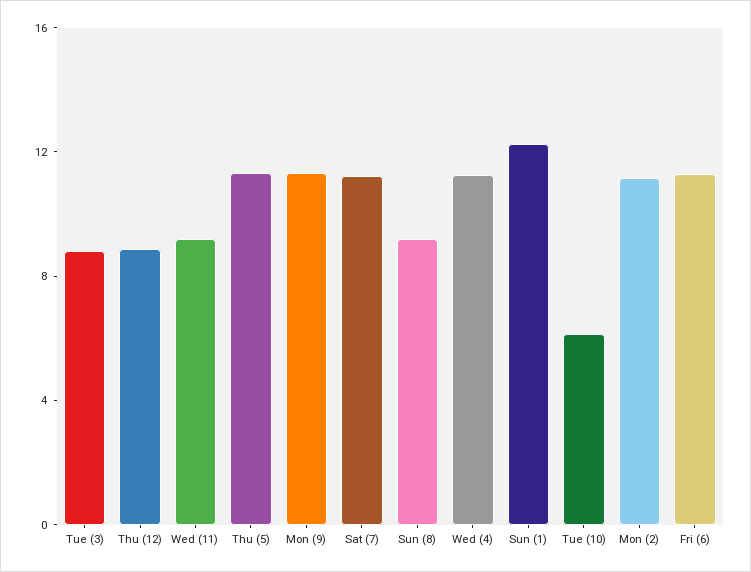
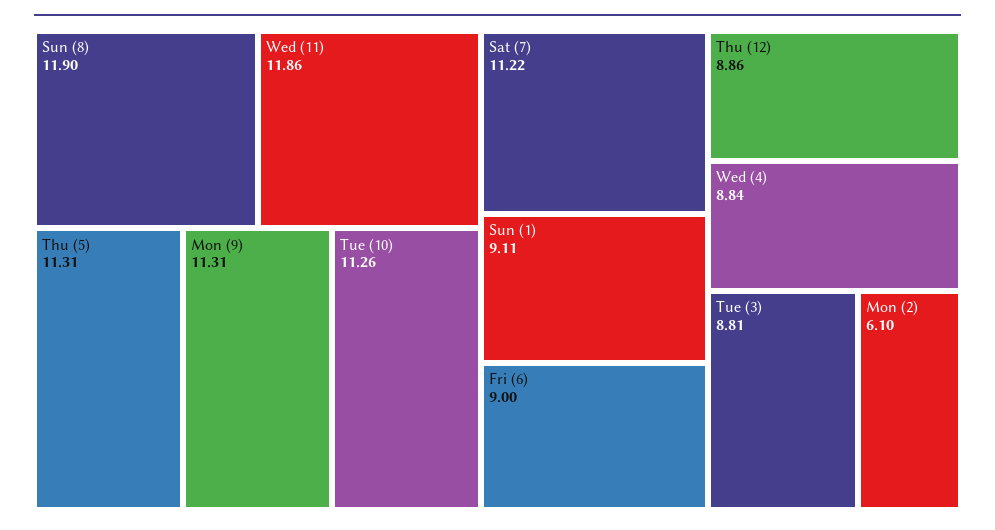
  {
    "Tue (3)": 8.81,
    "Thu (12)": 8.86,
-   "Wed (11)": 9,
+   "Wed (11)": 11.86,
    "Thu (5)": 11.31,
    "Mon (9)": 11.31,
    "Sat (7)": 11.22,
-   "Sun (8)": 9,
+   "Sun (8)": 11.9,
-   "Wed (4)": 11,
+   "Wed (4)": 8.84,
-   "Sun (1)": 12,
+   "Sun (1)": 9.11,
-   "Tue (10)": 6,
+   "Tue (10)": 11.26,
-   "Mon (2)": 11,
+   "Mon (2)": 6.1,
-   "Fri (6)": 11
+   "Fri (6)": 9
  }

